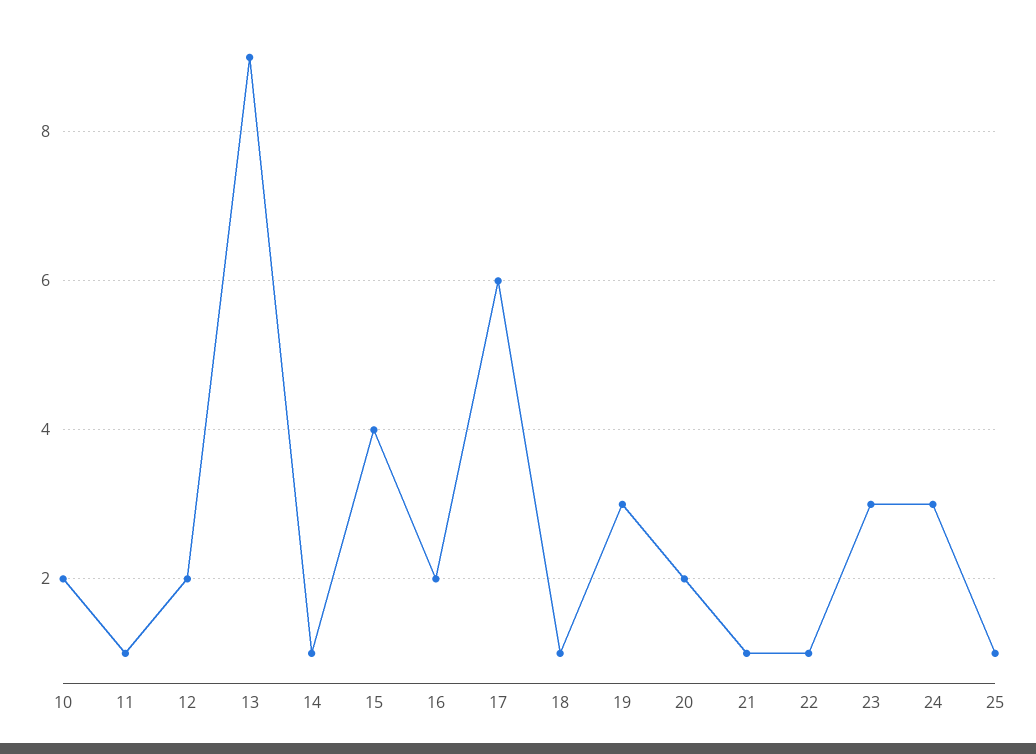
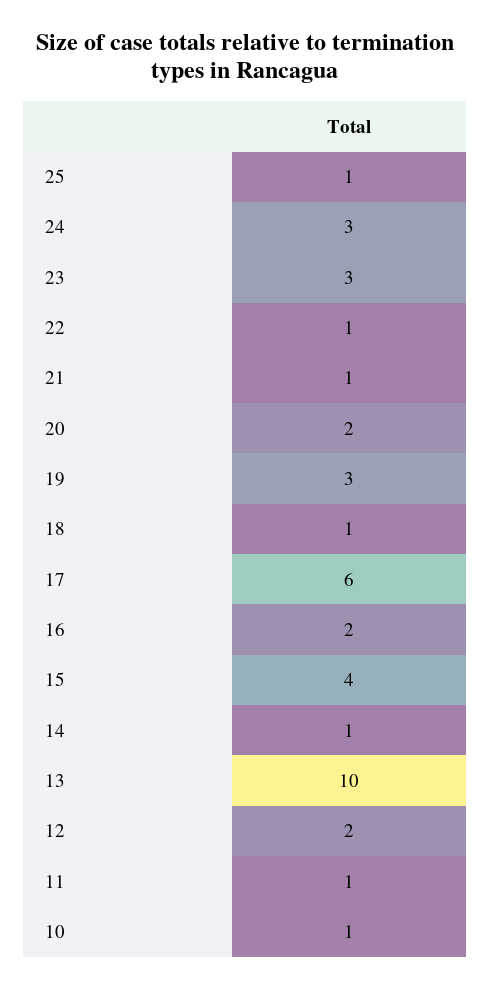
  {
-   "10": 2,
+   "10": 1,
    "11": 1,
    "12": 2,
-   "13": 9,
+   "13": 10,
    "14": 1,
    "15": 4,
    "16": 2,
    "17": 6,
    "18": 1,
    "19": 3,
    "20": 2,
    "21": 1,
    "22": 1,
    "23": 3,
    "24": 3,
    "25": 1
  }

